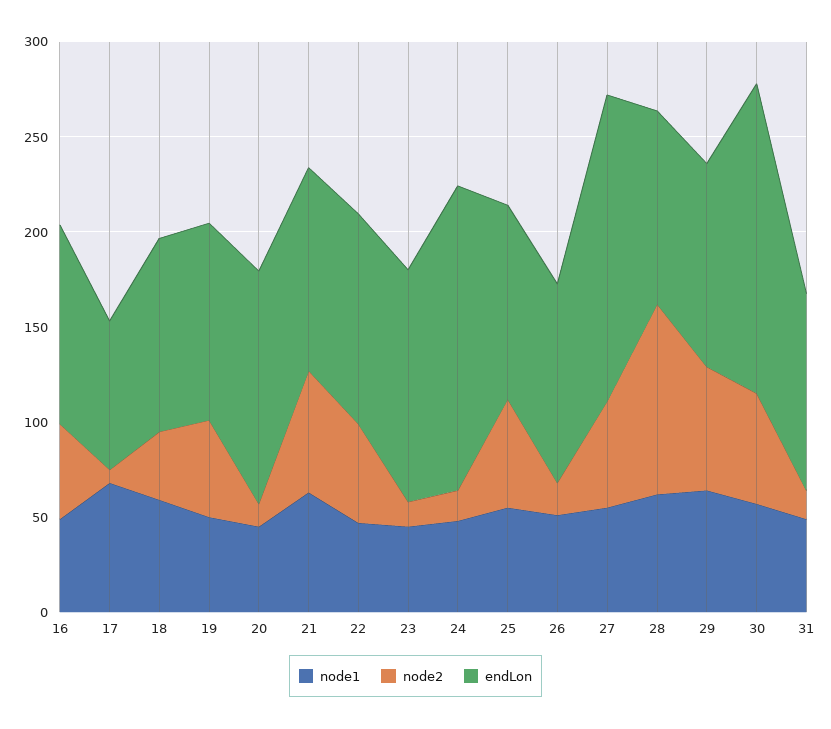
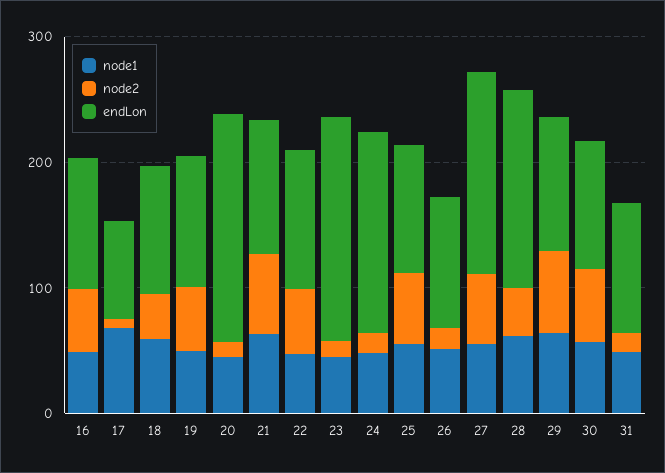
  {
    "node1": {
      "16": 50,
      "17": 70,
      "18": 60,
      "19": 50,
      "20": 50,
      "21": 60,
      "22": 50,
      "23": 50,
      "24": 50,
      "25": 60,
      "26": 50,
      "27": 60,
      "28": 60,
      "29": 60,
      "30": 60,
      "31": 50
    },
    "node2": {
      "16": 50,
      "17": 10,
      "18": 40,
      "19": 50,
      "20": 10,
      "21": 60,
      "22": 50,
      "23": 10,
      "24": 20,
      "25": 60,
      "26": 20,
      "27": 60,
-     "28": 100,
+     "28": 40,
      "29": 70,
      "30": 60,
      "31": 20
    },
    "endLon": {
      "16": 100,
      "17": 80,
      "18": 100,
      "19": 100,
-     "20": 120,
+     "20": 180,
      "21": 110,
      "22": 110,
-     "23": 120,
+     "23": 180,
      "24": 160,
      "25": 100,
      "26": 100,
      "27": 160,
-     "28": 100,
+     "28": 160,
      "29": 110,
-     "30": 160,
+     "30": 100,
      "31": 100
    }
  }

